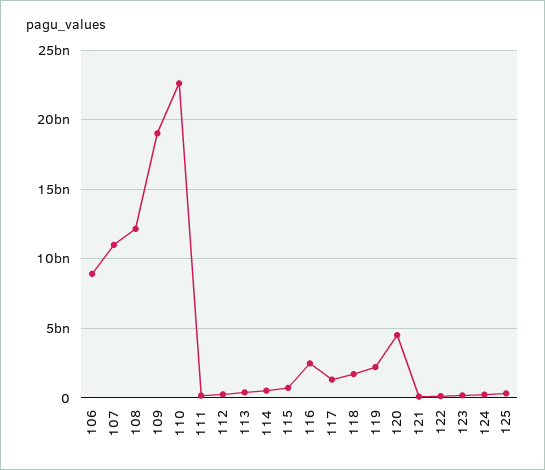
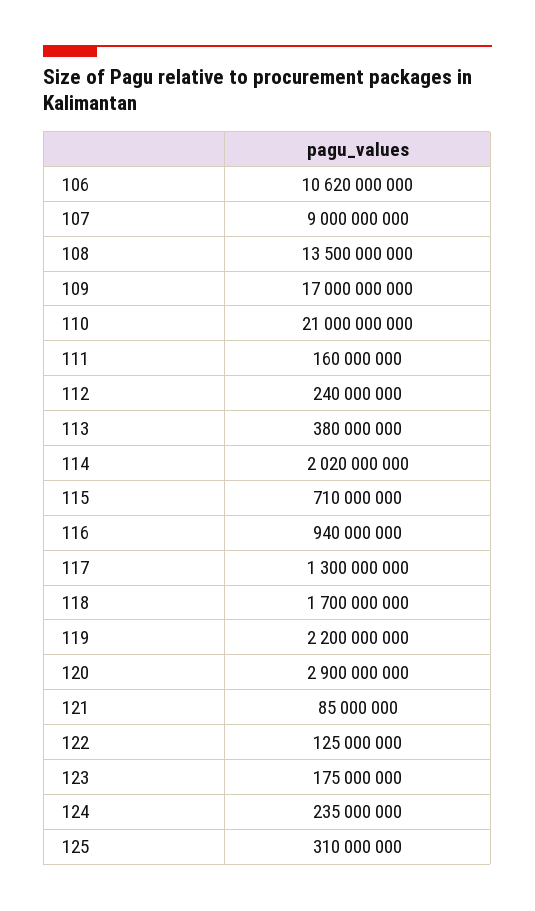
  {
-   "106": 9000000000,
+   "106": 10620000000,
-   "107": 11000000000,
+   "107": 9000000000,
-   "108": 12000000000,
+   "108": 13500000000,
-   "109": 19000000000,
+   "109": 17000000000,
-   "110": 22500000000,
+   "110": 21000000000,
    "111": 160000000,
    "112": 240000000,
    "113": 380000000,
-   "114": 500000000,
+   "114": 2020000000,
    "115": 710000000,
-   "116": 2500000000,
+   "116": 940000000,
    "117": 1300000000,
    "118": 1700000000,
    "119": 2200000000,
-   "120": 4500000000,
+   "120": 2900000000,
    "121": 85000000,
    "122": 125000000,
    "123": 175000000,
    "124": 235000000,
    "125": 310000000
  }

